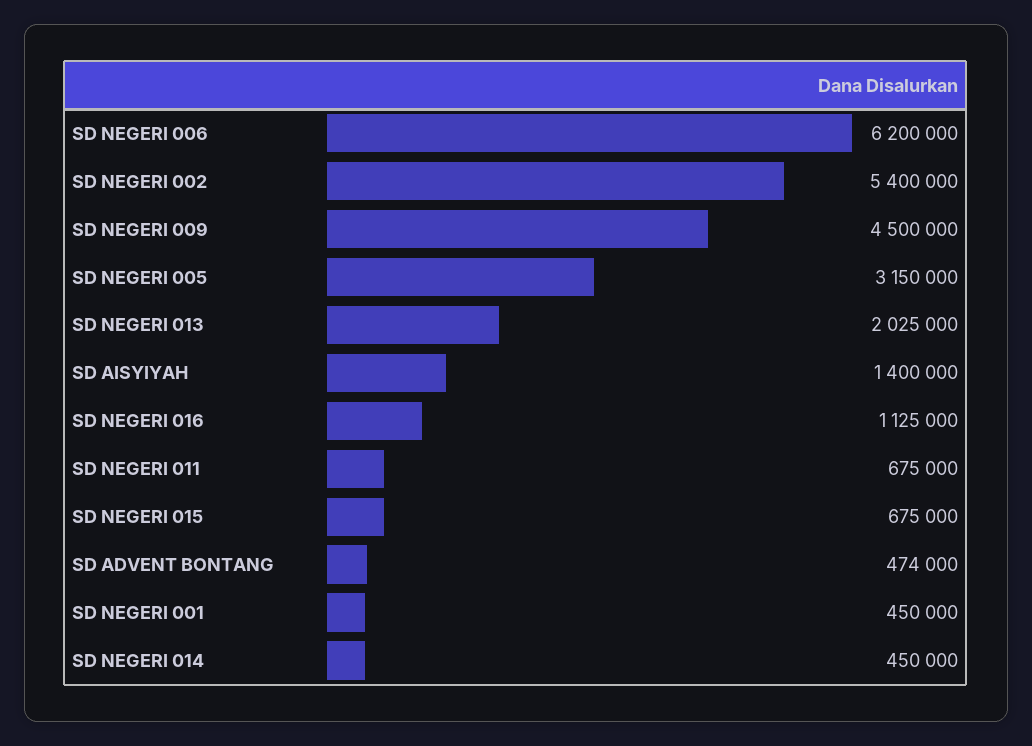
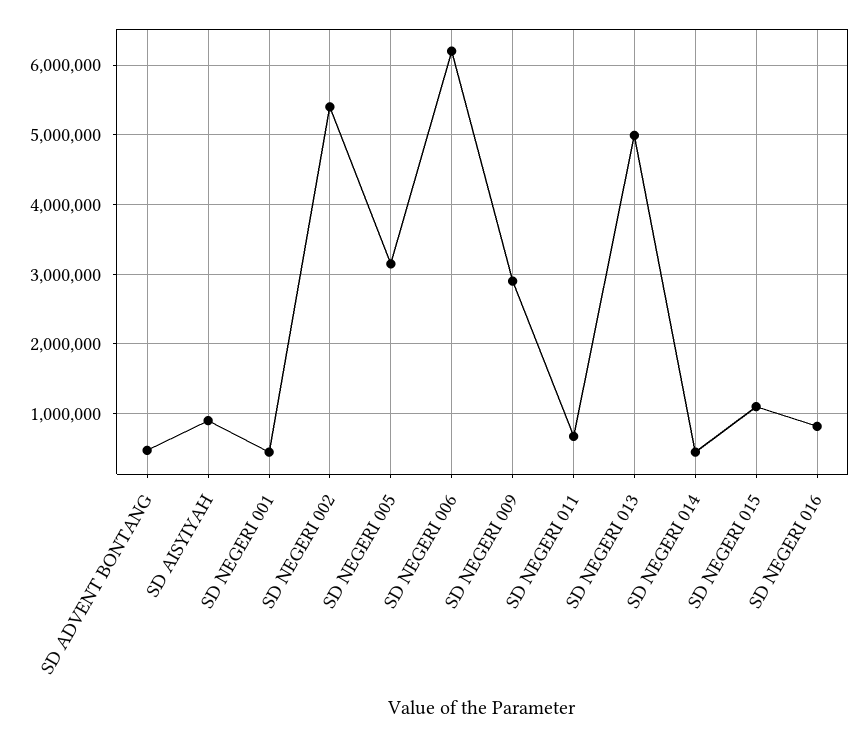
  {
    "SD NEGERI 006": 6200000,
    "SD NEGERI 002": 5400000,
-   "SD NEGERI 009": 4500000,
+   "SD NEGERI 009": 2900000,
    "SD NEGERI 005": 3150000,
-   "SD NEGERI 013": 2025000,
+   "SD NEGERI 013": 5000000,
-   "SD AISYIYAH": 1400000,
+   "SD AISYIYAH": 900000,
-   "SD NEGERI 016": 1125000,
+   "SD NEGERI 016": 800000,
    "SD NEGERI 011": 675000,
-   "SD NEGERI 015": 675000,
+   "SD NEGERI 015": 1100000,
    "SD ADVENT BONTANG": 474000,
    "SD NEGERI 001": 450000,
    "SD NEGERI 014": 450000
  }

